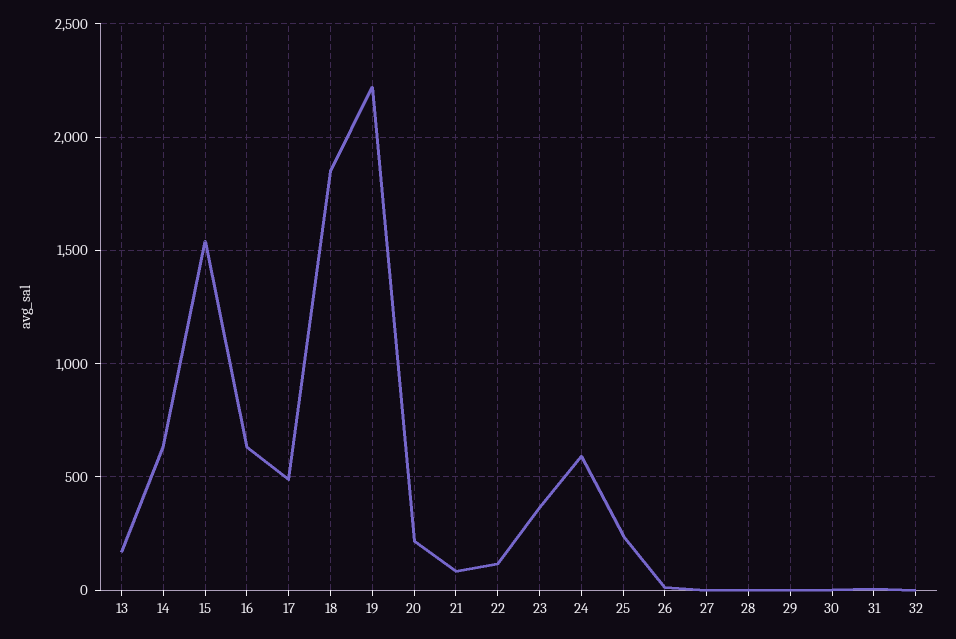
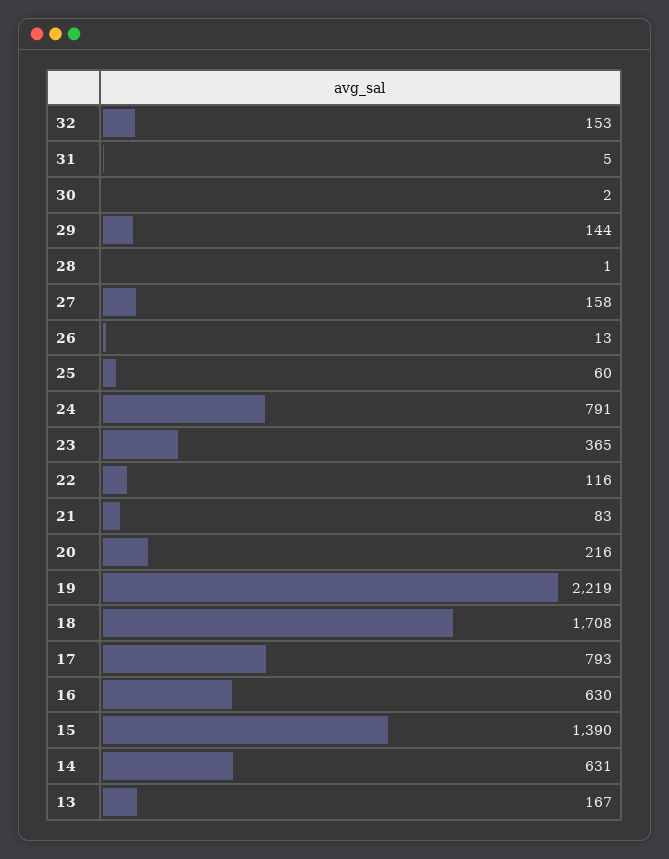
  {
    "13": 167,
    "14": 631,
-   "15": 1550,
+   "15": 1390,
    "16": 630,
-   "17": 500,
+   "17": 793,
-   "18": 1850,
+   "18": 1708,
    "19": 2219,
    "20": 216,
    "21": 83,
    "22": 116,
    "23": 365,
-   "24": 600,
+   "24": 791,
-   "25": 250,
+   "25": 60,
    "26": 13,
-   "27": 0,
+   "27": 158,
    "28": 1,
-   "29": 0,
+   "29": 144,
    "30": 2,
    "31": 5,
-   "32": 0
+   "32": 153
  }

